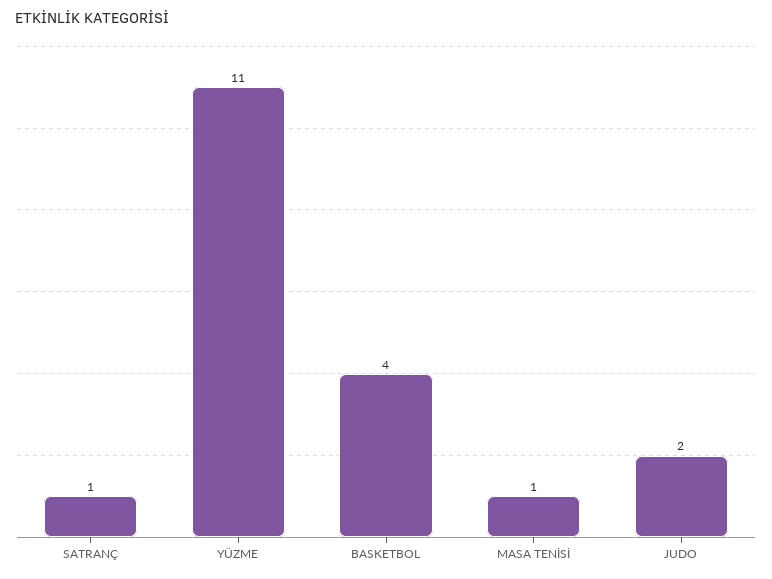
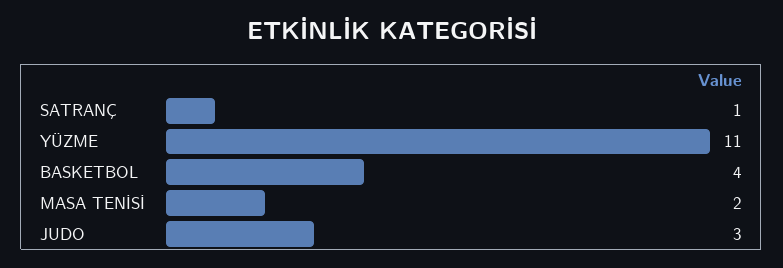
  {
    "SATRANÇ": 1,
    "YÜZME": 11,
    "BASKETBOL": 4,
-   "MASA TENİSİ": 1,
+   "MASA TENİSİ": 2,
-   "JUDO": 2
+   "JUDO": 3
  }

